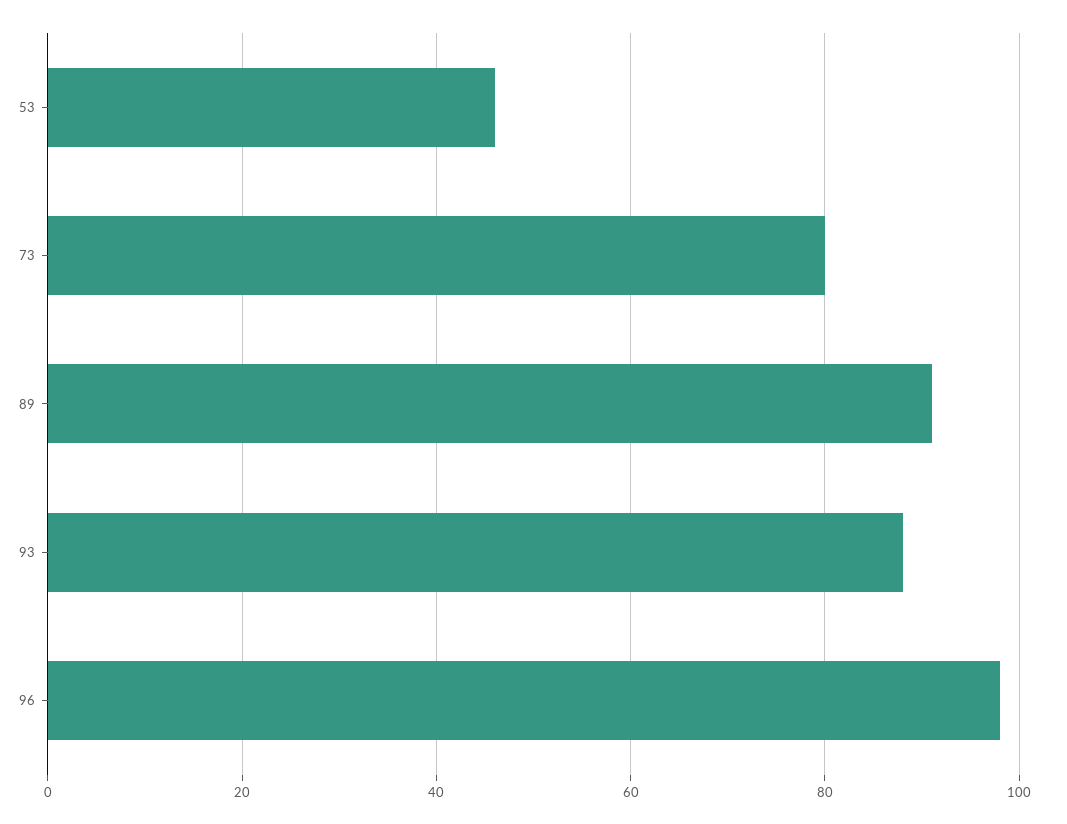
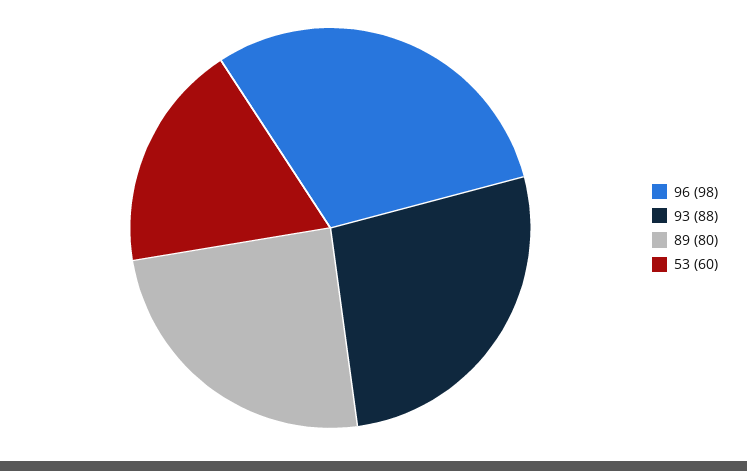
  {
-   "53": 45,
+   "53": 60,
-   "73": 80,
-   "89": 90,
+   "89": 80,
    "93": 88,
    "96": 98
  }

